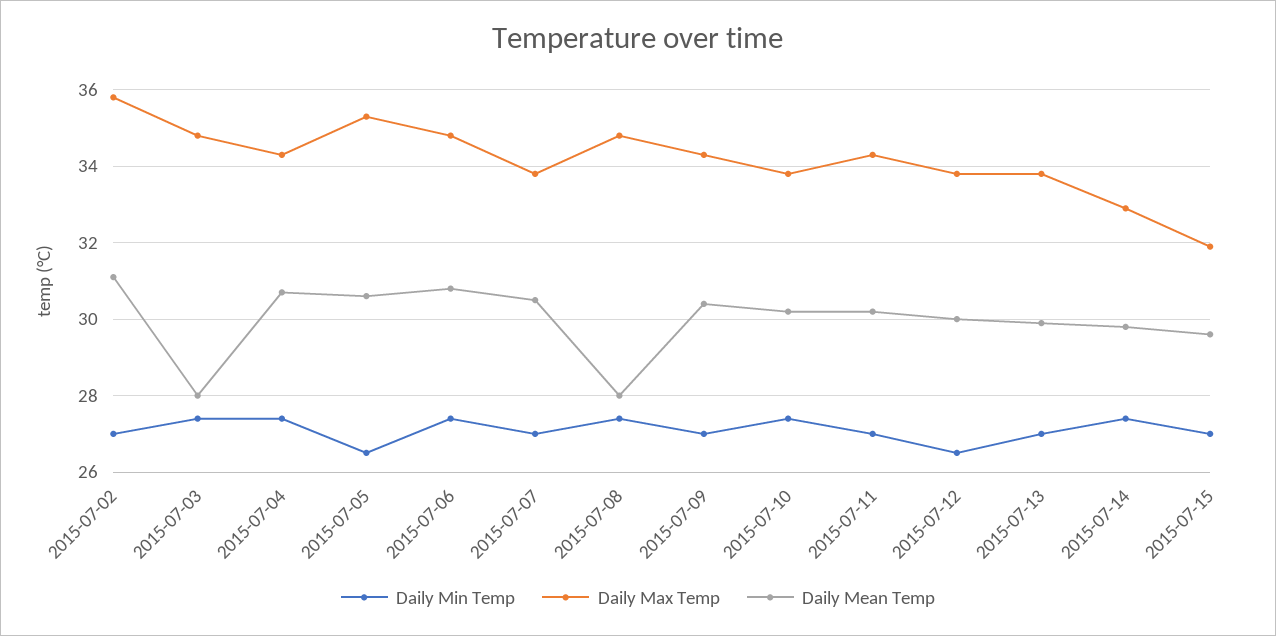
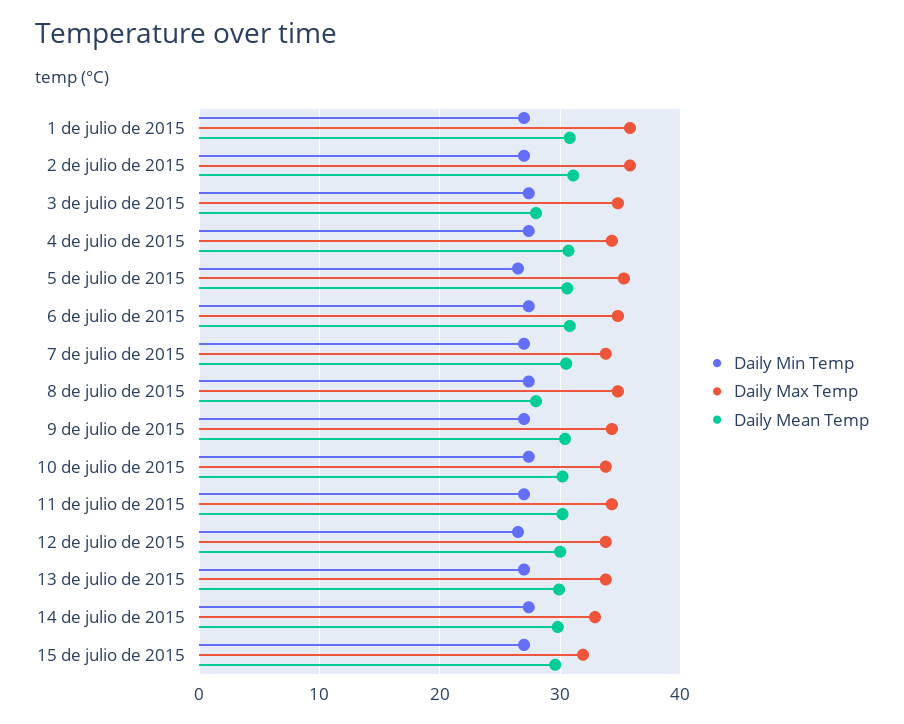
  {
    "Daily Min Temp": {
      "2015-07-02": 27,
      "2015-07-03": 27.5,
      "2015-07-04": 27.5,
      "2015-07-05": 26.5,
      "2015-07-06": 27.5,
      "2015-07-07": 27,
      "2015-07-08": 27.5,
      "2015-07-09": 27,
      "2015-07-10": 27.5,
      "2015-07-11": 27,
      "2015-07-12": 26.5,
      "2015-07-13": 27,
      "2015-07-14": 27.5,
-     "2015-07-15": 27
+     "2015-07-15": 27,
+     "1 de julio de 2015": 27
    },
    "Daily Max Temp": {
      "2015-07-02": 36,
      "2015-07-03": 35,
      "2015-07-04": 34.5,
      "2015-07-05": 35.5,
      "2015-07-06": 35,
      "2015-07-07": 34,
      "2015-07-08": 35,
      "2015-07-09": 34.5,
      "2015-07-10": 34,
      "2015-07-11": 34.5,
      "2015-07-12": 34,
      "2015-07-13": 34,
      "2015-07-14": 33,
-     "2015-07-15": 32
+     "2015-07-15": 32,
+     "1 de julio de 2015": 36
    },
    "Daily Mean Temp": {
      "2015-07-02": 31,
      "2015-07-03": 28,
      "2015-07-04": 30.5,
      "2015-07-05": 30.5,
      "2015-07-06": 31,
      "2015-07-07": 30.5,
      "2015-07-08": 28,
      "2015-07-09": 30.5,
      "2015-07-10": 30,
      "2015-07-11": 30,
      "2015-07-12": 30,
      "2015-07-13": 30,
      "2015-07-14": 30,
-     "2015-07-15": 29.5
+     "2015-07-15": 29.5,
+     "1 de julio de 2015": 31
    }
  }

